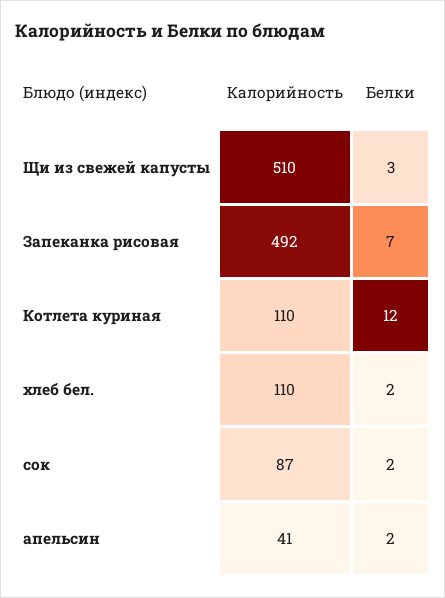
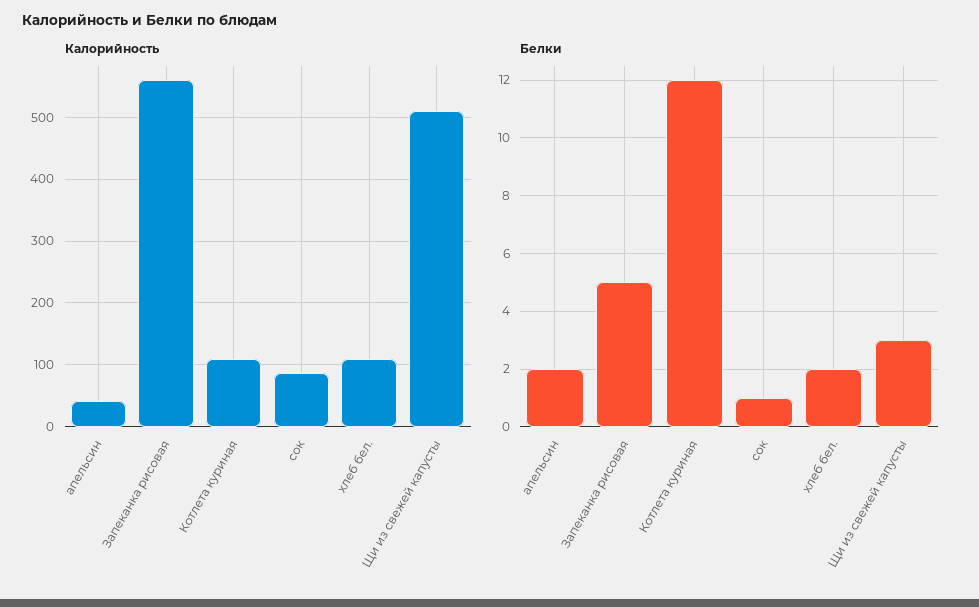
  {
    "Калорийность": {
      "Щи из свежей капусты": 510,
-     "Запеканка рисовая": 492,
+     "Запеканка рисовая": 560,
      "Котлета куриная": 110,
      "хлеб бел.": 110,
      "сок": 87,
      "апельсин": 41
    },
    "Белки": {
      "Щи из свежей капусты": 3,
-     "Запеканка рисовая": 7,
+     "Запеканка рисовая": 5,
      "Котлета куриная": 12,
      "хлеб бел.": 2,
-     "сок": 2,
+     "сок": 1,
      "апельсин": 2
    }
  }

